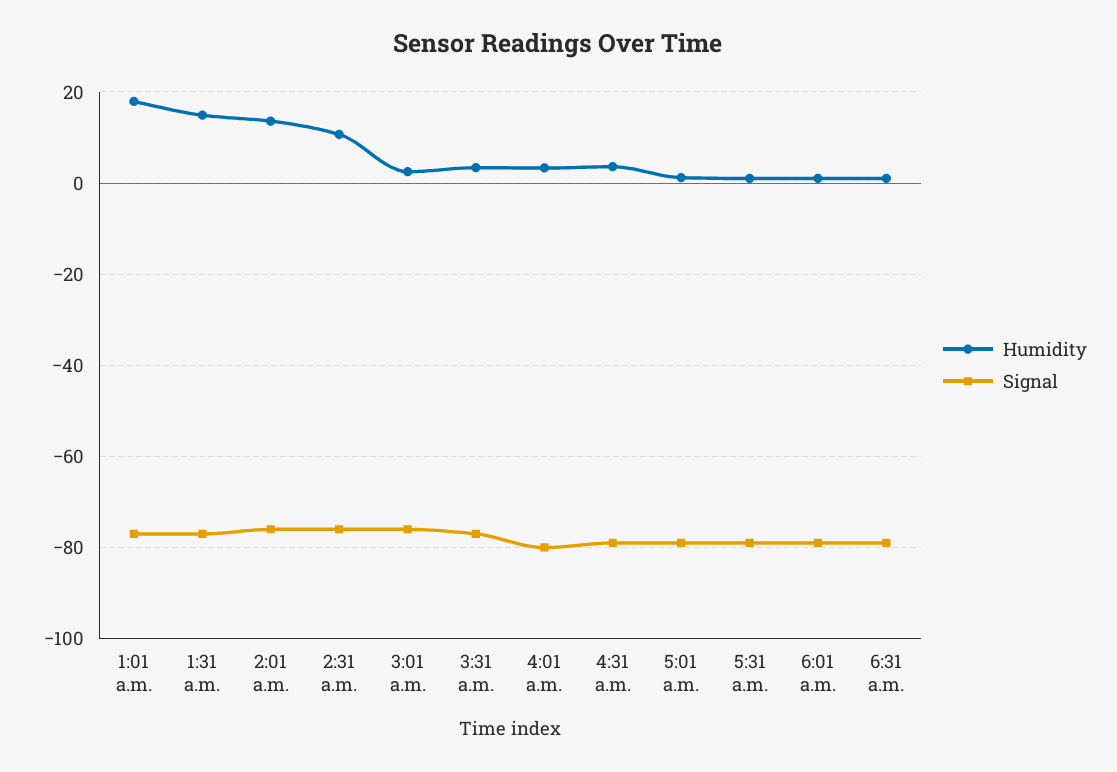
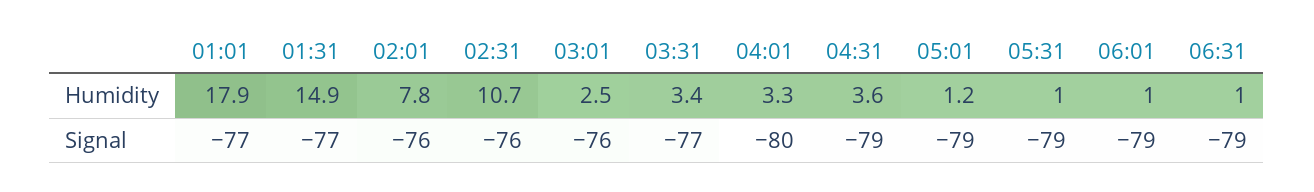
  {
    "Humidity": {
      "1:01 a.m.": 17.9,
      "1:31 a.m.": 14.9,
-     "2:01 a.m.": 14,
+     "2:01 a.m.": 7.8,
      "2:31 a.m.": 10.7,
      "3:01 a.m.": 2.5,
      "3:31 a.m.": 3.4,
      "4:01 a.m.": 3.3,
      "4:31 a.m.": 3.6,
      "5:01 a.m.": 1.2,
      "5:31 a.m.": 1,
      "6:01 a.m.": 1,
      "6:31 a.m.": 1
    },
    "Signal": {
      "1:01 a.m.": -77,
      "1:31 a.m.": -77,
      "2:01 a.m.": -76,
      "2:31 a.m.": -76,
      "3:01 a.m.": -76,
      "3:31 a.m.": -77,
      "4:01 a.m.": -80,
      "4:31 a.m.": -79,
      "5:01 a.m.": -79,
      "5:31 a.m.": -79,
      "6:01 a.m.": -79,
      "6:31 a.m.": -79
    }
  }

